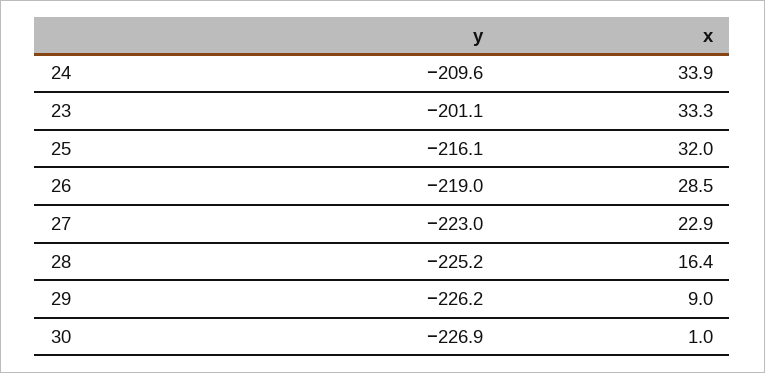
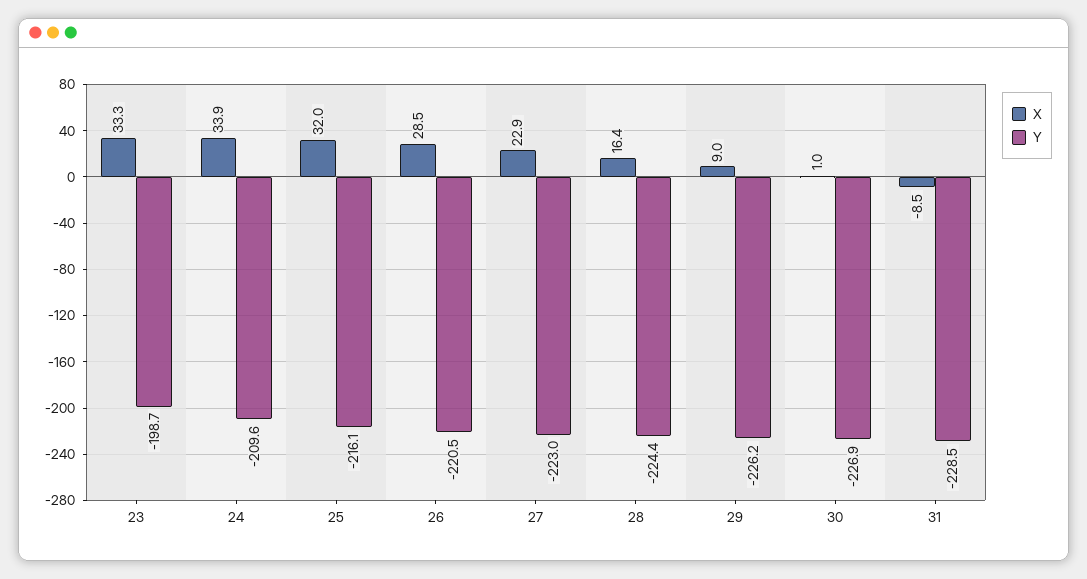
  {
    "y": {
      "24": -209.6,
-     "23": -201.1,
+     "23": -198.7,
      "25": -216.1,
-     "26": -219,
+     "26": -220.5,
      "27": -223,
-     "28": -225.2,
+     "28": -224.4,
      "29": -226.2,
-     "30": -226.9
+     "30": -226.9,
+     "31": -228.5
    },
    "x": {
      "24": 33.9,
      "23": 33.3,
      "25": 32,
      "26": 28.5,
      "27": 22.9,
      "28": 16.4,
      "29": 9,
-     "30": 1
+     "30": 1,
+     "31": -8.5
    }
  }

